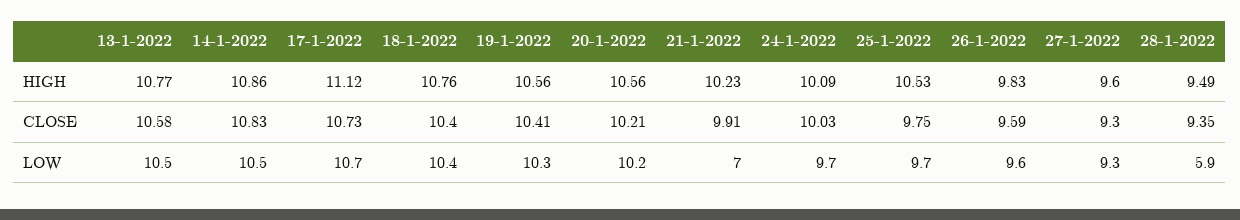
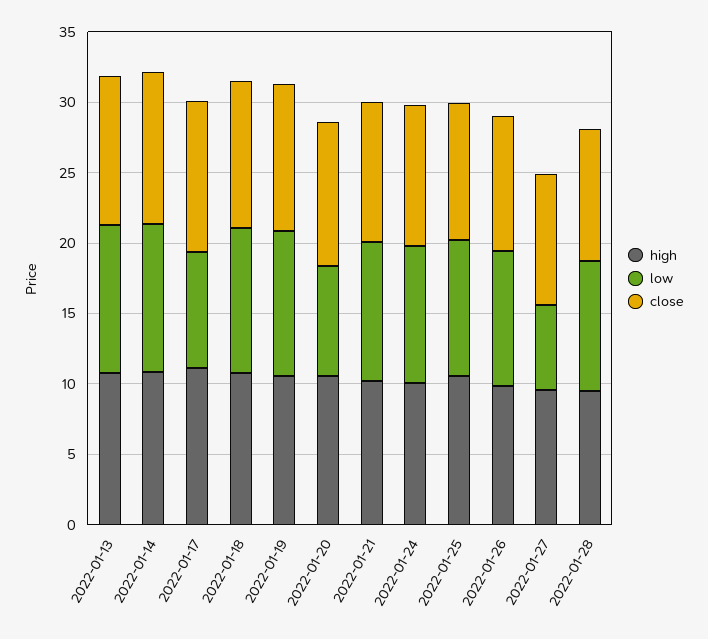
  {
    "HIGH": {
      "13-1-2022": 10.77,
      "14-1-2022": 10.86,
      "17-1-2022": 11.12,
      "18-1-2022": 10.76,
      "19-1-2022": 10.56,
      "20-1-2022": 10.56,
      "21-1-2022": 10.23,
      "24-1-2022": 10.09,
      "25-1-2022": 10.53,
      "26-1-2022": 9.83,
      "27-1-2022": 9.6,
      "28-1-2022": 9.49
    },
    "CLOSE": {
      "13-1-2022": 10.58,
      "14-1-2022": 10.83,
      "17-1-2022": 10.73,
      "18-1-2022": 10.4,
      "19-1-2022": 10.41,
      "20-1-2022": 10.21,
      "21-1-2022": 9.91,
      "24-1-2022": 10.03,
      "25-1-2022": 9.75,
      "26-1-2022": 9.59,
      "27-1-2022": 9.3,
      "28-1-2022": 9.35
    },
    "LOW": {
      "13-1-2022": 10.5,
      "14-1-2022": 10.5,
-     "17-1-2022": 10.7,
+     "17-1-2022": 8,
      "18-1-2022": 10.4,
      "19-1-2022": 10.3,
-     "20-1-2022": 10.2,
+     "20-1-2022": 8,
-     "21-1-2022": 7,
+     "21-1-2022": 10,
      "24-1-2022": 9.7,
      "25-1-2022": 9.7,
      "26-1-2022": 9.6,
-     "27-1-2022": 9.3,
+     "27-1-2022": 6,
-     "28-1-2022": 5.9
+     "28-1-2022": 9
    }
  }

